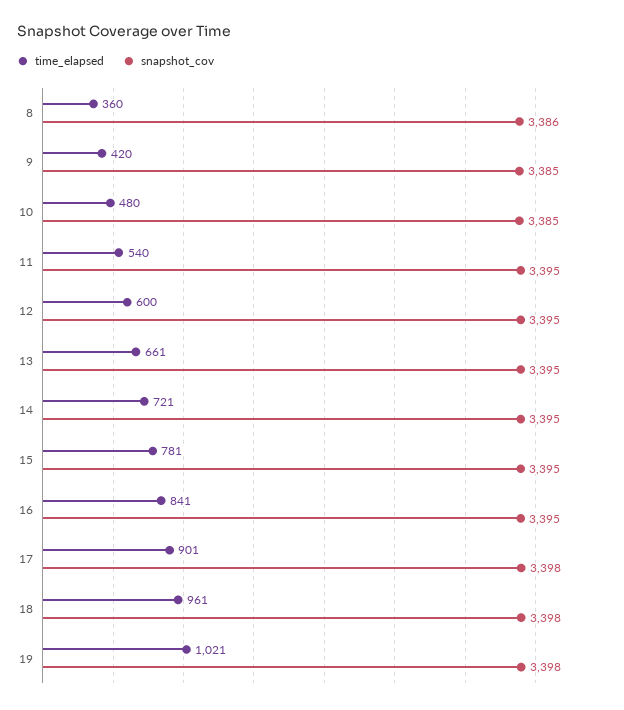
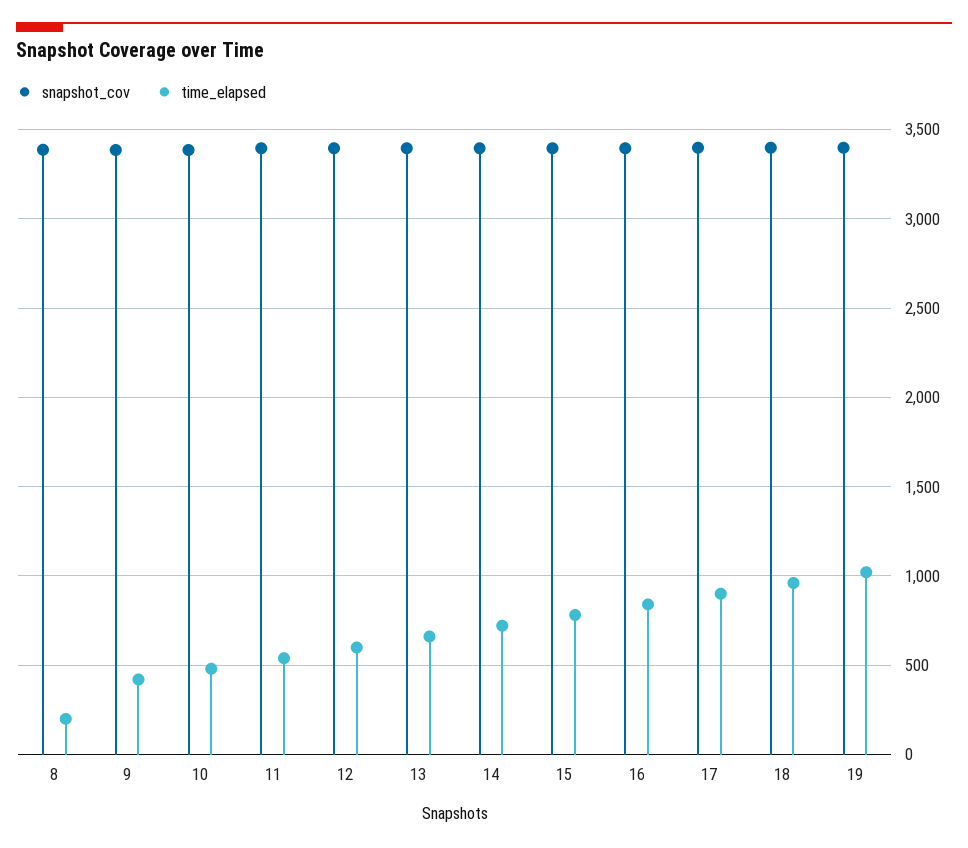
  {
    "time_elapsed": {
-     "8": 360,
+     "8": 200,
      "9": 420,
      "10": 480,
      "11": 540,
      "12": 600,
      "13": 661,
      "14": 721,
      "15": 781,
      "16": 841,
      "17": 901,
      "18": 961,
      "19": 1021
    },
    "snapshot_cov": {
      "8": 3386,
      "9": 3385,
      "10": 3385,
      "11": 3395,
      "12": 3395,
      "13": 3395,
      "14": 3395,
      "15": 3395,
      "16": 3395,
      "17": 3398,
      "18": 3398,
      "19": 3398
    }
  }

